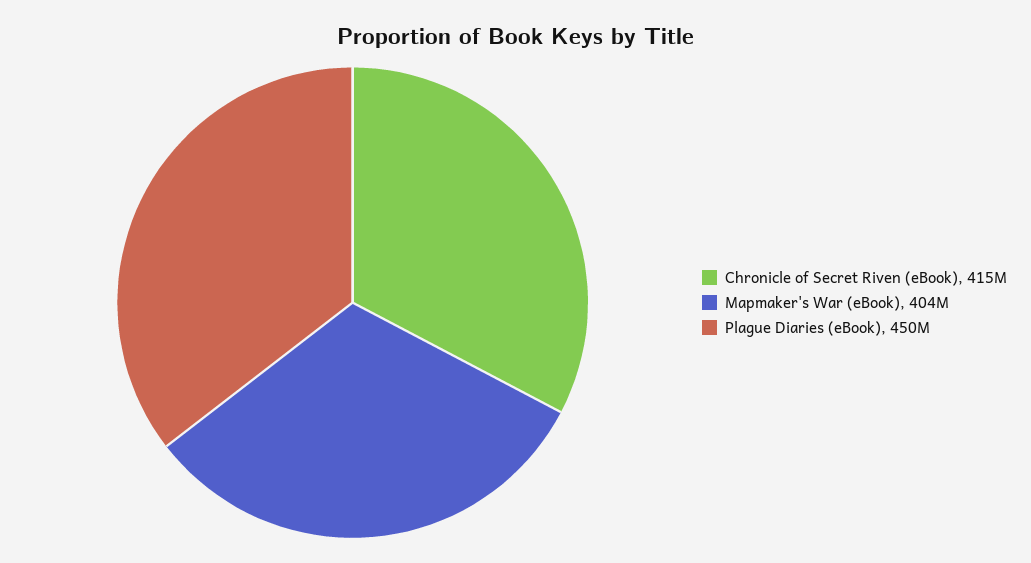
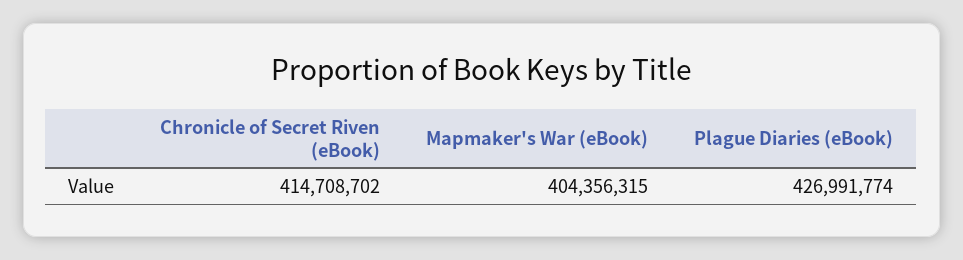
  {
    "Chronicle of Secret Riven (eBook)": 414708702,
    "Mapmaker's War (eBook)": 404356315,
-   "Plague Diaries (eBook)": 450000000
+   "Plague Diaries (eBook)": 426991774
  }

